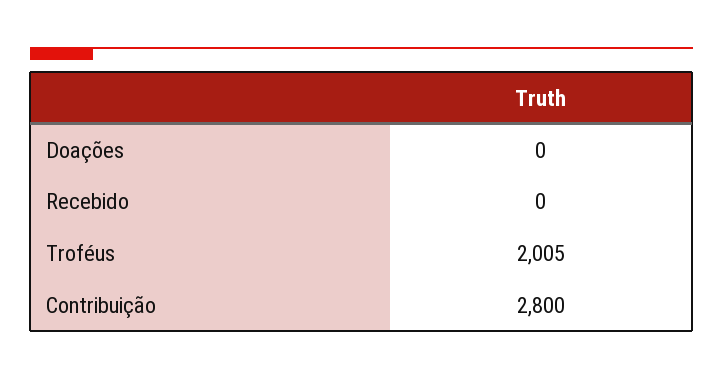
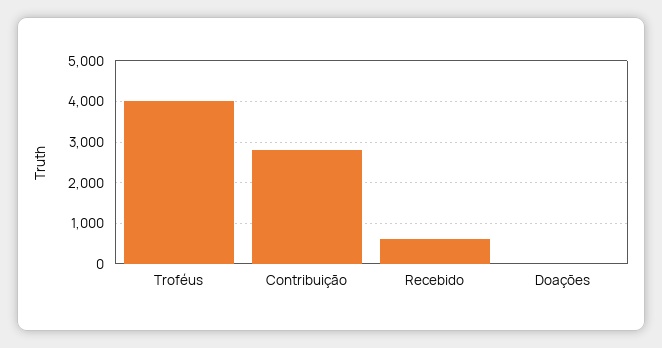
  {
    "Doações": 0,
-   "Recebido": 0,
+   "Recebido": 600,
-   "Troféus": 2005,
+   "Troféus": 4000,
    "Contribuição": 2800
  }

